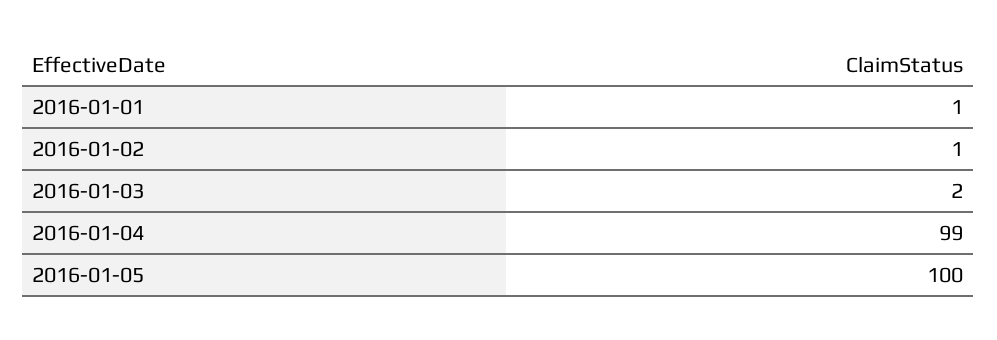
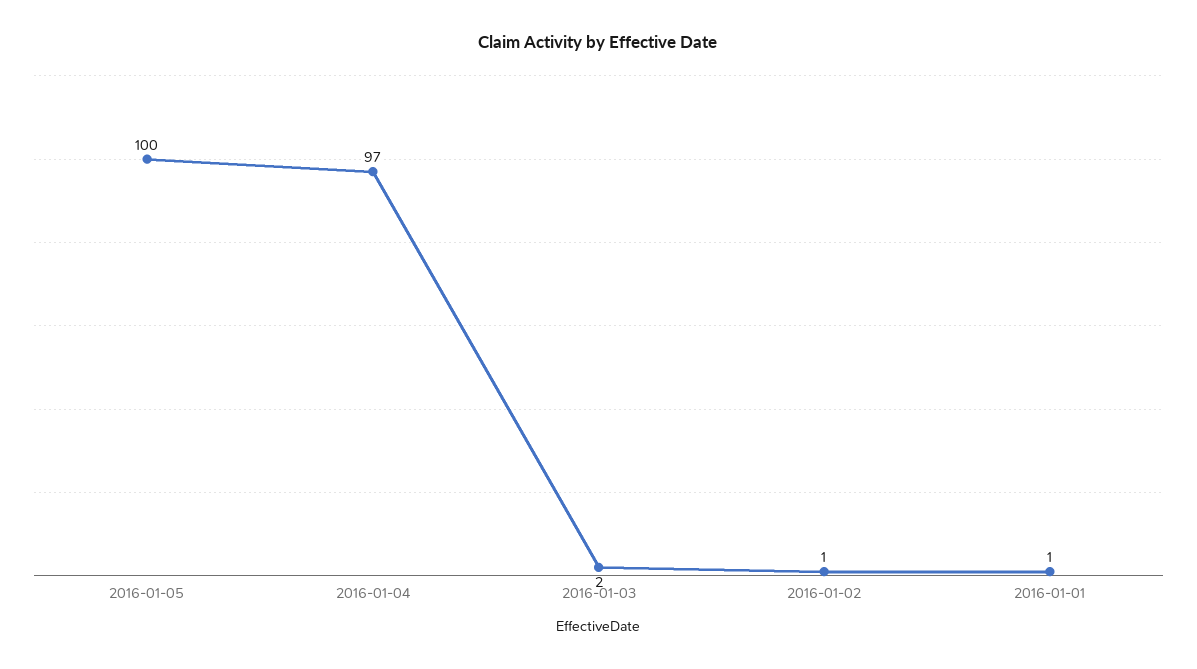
  {
    "2016-01-01": 1,
    "2016-01-02": 1,
    "2016-01-03": 2,
-   "2016-01-04": 99,
+   "2016-01-04": 97,
    "2016-01-05": 100
  }

